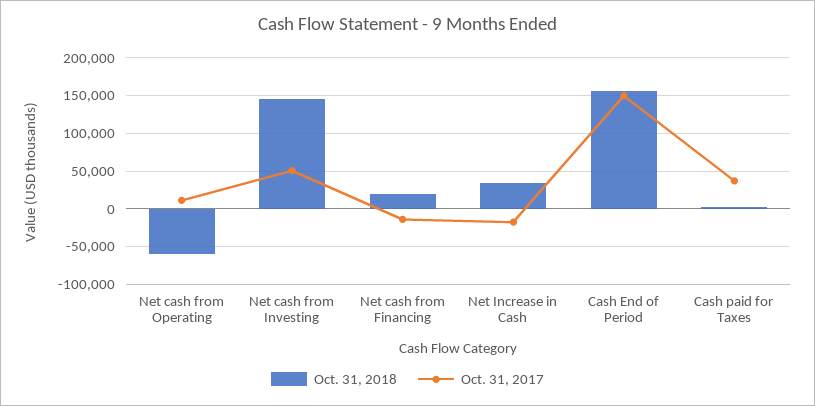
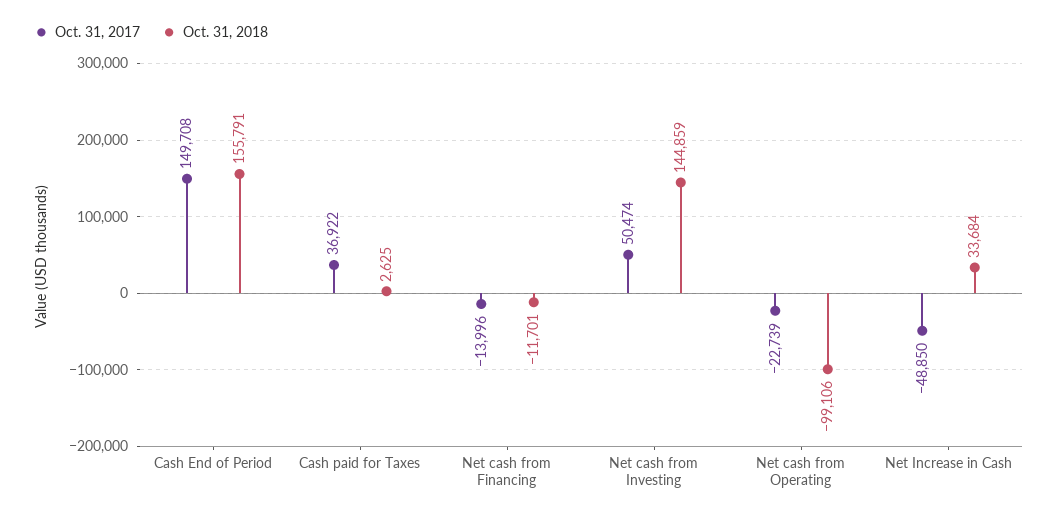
  {
    "Oct. 31, 2018": {
-     "Net cash from Operating": -60000,
+     "Net cash from Operating": -99106,
      "Net cash from Investing": 144859,
-     "Net cash from Financing": 20000,
+     "Net cash from Financing": -11701,
      "Net Increase in Cash": 33684,
      "Cash End of Period": 155791,
      "Cash paid for Taxes": 2625
    },
    "Oct. 31, 2017": {
-     "Net cash from Operating": 10000,
+     "Net cash from Operating": -22739,
      "Net cash from Investing": 50474,
      "Net cash from Financing": -13996,
-     "Net Increase in Cash": -20000,
+     "Net Increase in Cash": -48850,
      "Cash End of Period": 149708,
      "Cash paid for Taxes": 36922
    }
  }

